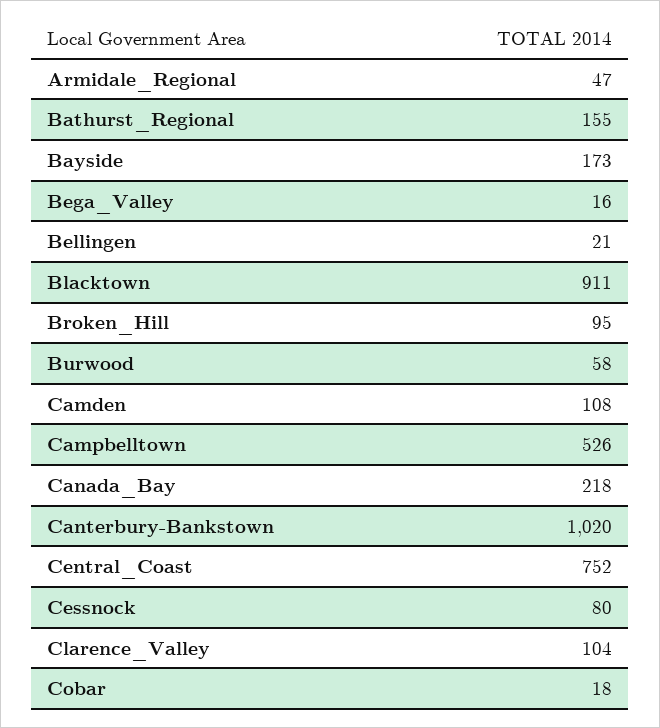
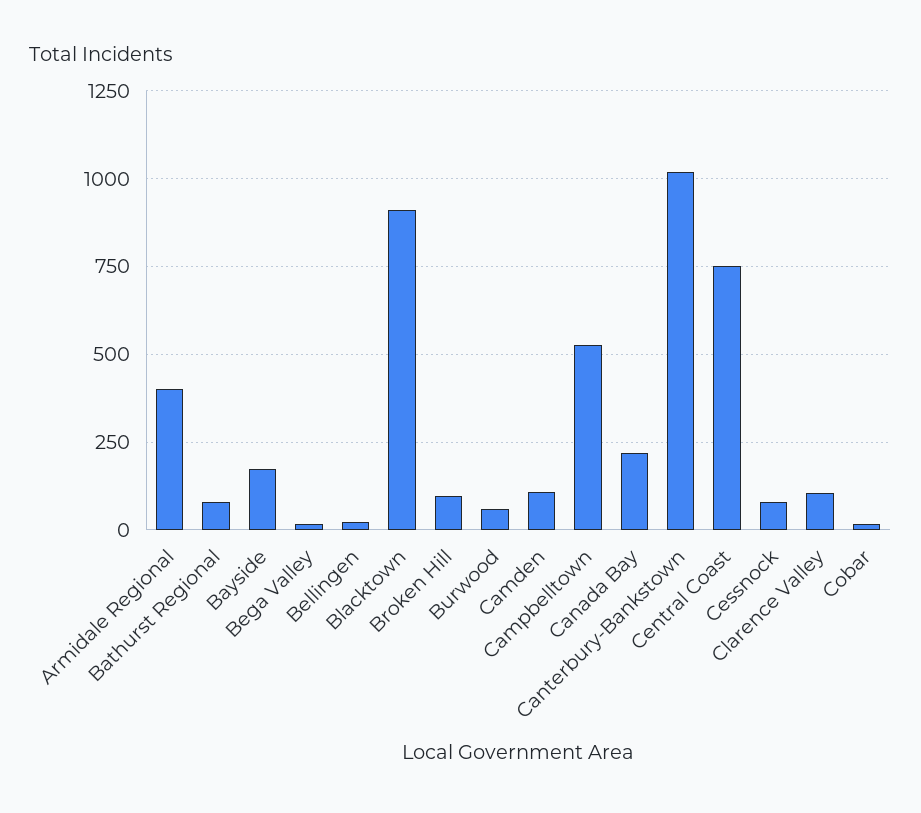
  {
-   "Armidale_Regional": 47,
+   "Armidale_Regional": 400,
-   "Bathurst_Regional": 155,
+   "Bathurst_Regional": 75,
    "Bayside": 173,
    "Bega_Valley": 16,
    "Bellingen": 21,
    "Blacktown": 911,
    "Broken_Hill": 95,
    "Burwood": 58,
    "Camden": 108,
    "Campbelltown": 526,
    "Canada_Bay": 218,
    "Canterbury-Bankstown": 1020,
    "Central_Coast": 752,
    "Cessnock": 80,
    "Clarence_Valley": 104,
    "Cobar": 18
  }

